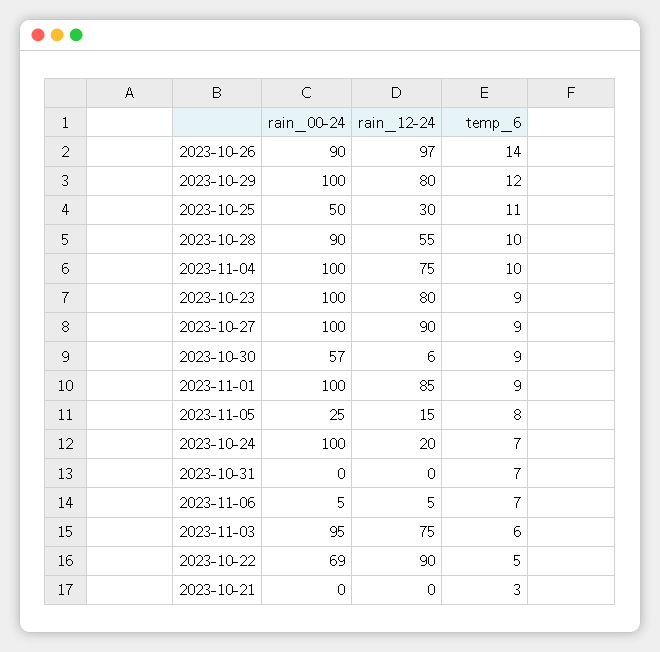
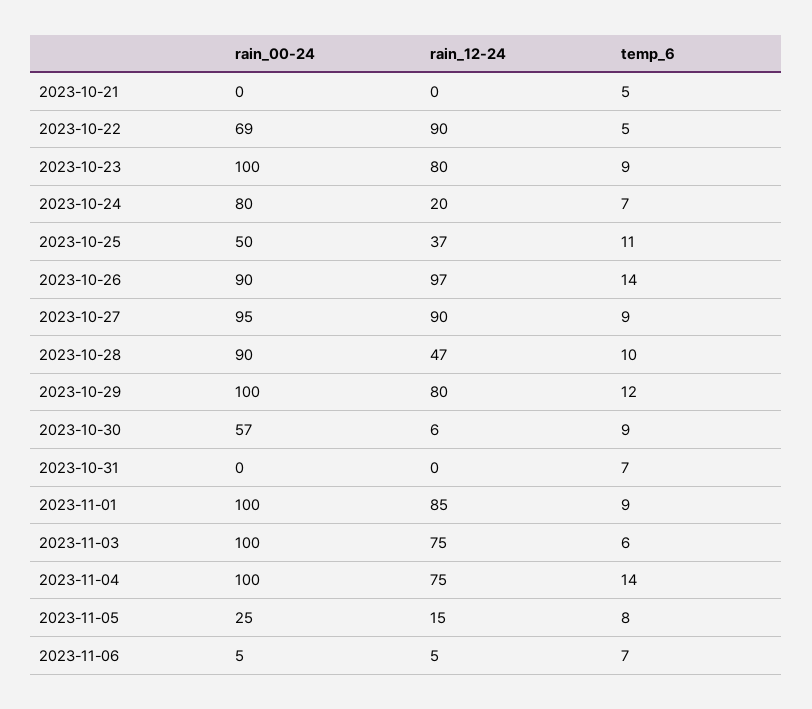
  {
    "rain_00-24": {
      "2023-10-26": 90,
      "2023-10-29": 100,
      "2023-10-25": 50,
      "2023-10-28": 90,
      "2023-11-04": 100,
      "2023-10-23": 100,
-     "2023-10-27": 100,
+     "2023-10-27": 95,
      "2023-10-30": 57,
      "2023-11-01": 100,
      "2023-11-05": 25,
-     "2023-10-24": 100,
+     "2023-10-24": 80,
      "2023-10-31": 0,
      "2023-11-06": 5,
-     "2023-11-03": 95,
+     "2023-11-03": 100,
      "2023-10-22": 69,
      "2023-10-21": 0
    },
    "rain_12-24": {
      "2023-10-26": 97,
      "2023-10-29": 80,
-     "2023-10-25": 30,
+     "2023-10-25": 37,
-     "2023-10-28": 55,
+     "2023-10-28": 47,
      "2023-11-04": 75,
      "2023-10-23": 80,
      "2023-10-27": 90,
      "2023-10-30": 6,
      "2023-11-01": 85,
      "2023-11-05": 15,
      "2023-10-24": 20,
      "2023-10-31": 0,
      "2023-11-06": 5,
      "2023-11-03": 75,
      "2023-10-22": 90,
      "2023-10-21": 0
    },
    "temp_6": {
      "2023-10-26": 14,
      "2023-10-29": 12,
      "2023-10-25": 11,
      "2023-10-28": 10,
-     "2023-11-04": 10,
+     "2023-11-04": 14,
      "2023-10-23": 9,
      "2023-10-27": 9,
      "2023-10-30": 9,
      "2023-11-01": 9,
      "2023-11-05": 8,
      "2023-10-24": 7,
      "2023-10-31": 7,
      "2023-11-06": 7,
      "2023-11-03": 6,
      "2023-10-22": 5,
-     "2023-10-21": 3
+     "2023-10-21": 5
    }
  }

